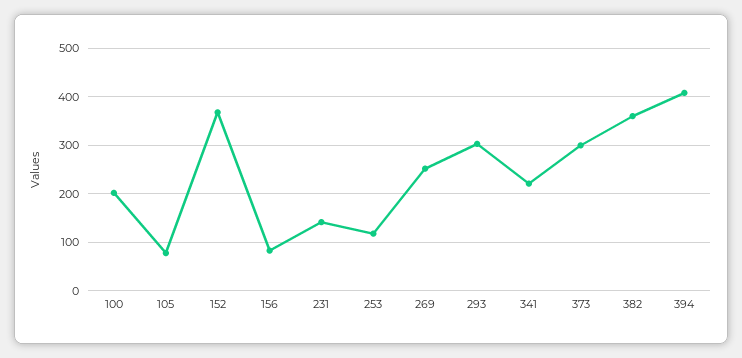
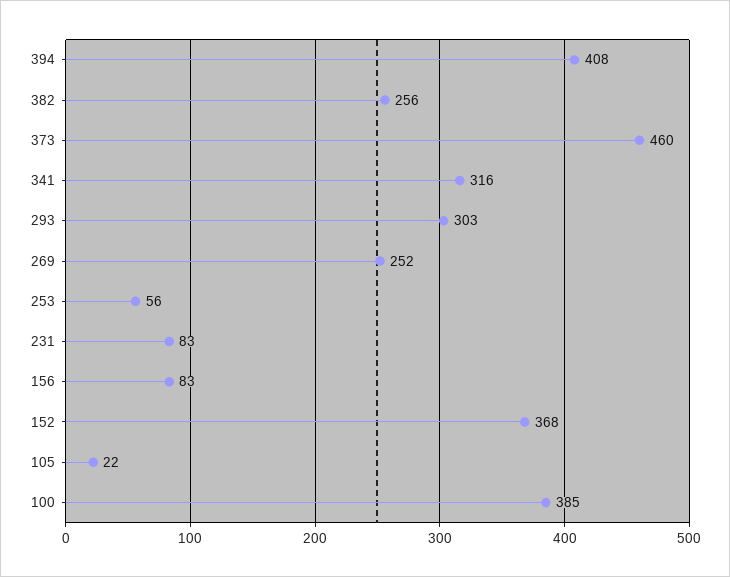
  {
-   "100": 200,
+   "100": 385,
-   "105": 80,
+   "105": 22,
    "152": 368,
    "156": 83,
-   "231": 140,
+   "231": 83,
-   "253": 120,
+   "253": 56,
    "269": 252,
    "293": 303,
-   "341": 220,
+   "341": 316,
-   "373": 300,
+   "373": 460,
-   "382": 360,
+   "382": 256,
    "394": 408
  }

